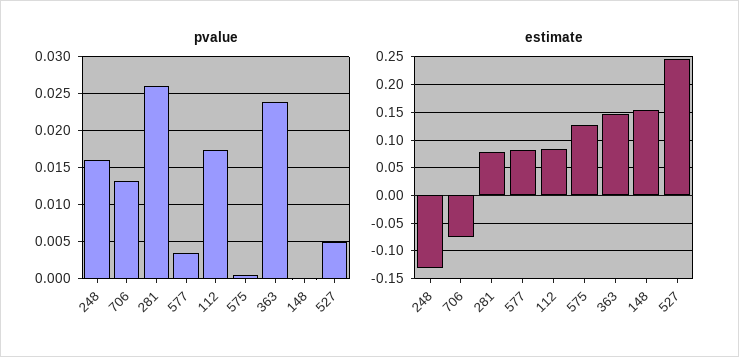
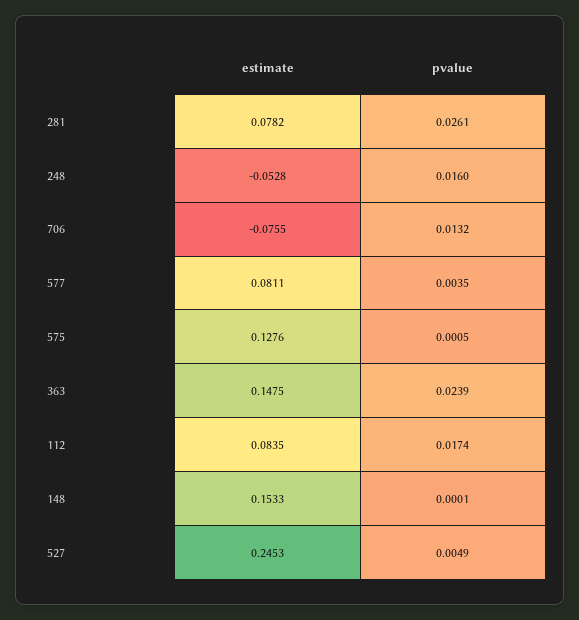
  {
    "pvalue": {
      "248": 0.016,
      "706": 0.0132,
      "281": 0.0261,
      "577": 0.0035,
      "112": 0.0174,
      "575": 0.0005,
      "363": 0.0239,
      "148": 0.0001,
      "527": 0.0049
    },
    "estimate": {
-     "248": -0.125,
+     "248": -0.0528,
      "706": -0.0755,
      "281": 0.0782,
      "577": 0.0811,
      "112": 0.0835,
      "575": 0.1276,
      "363": 0.1475,
      "148": 0.1533,
      "527": 0.2453
    }
  }

